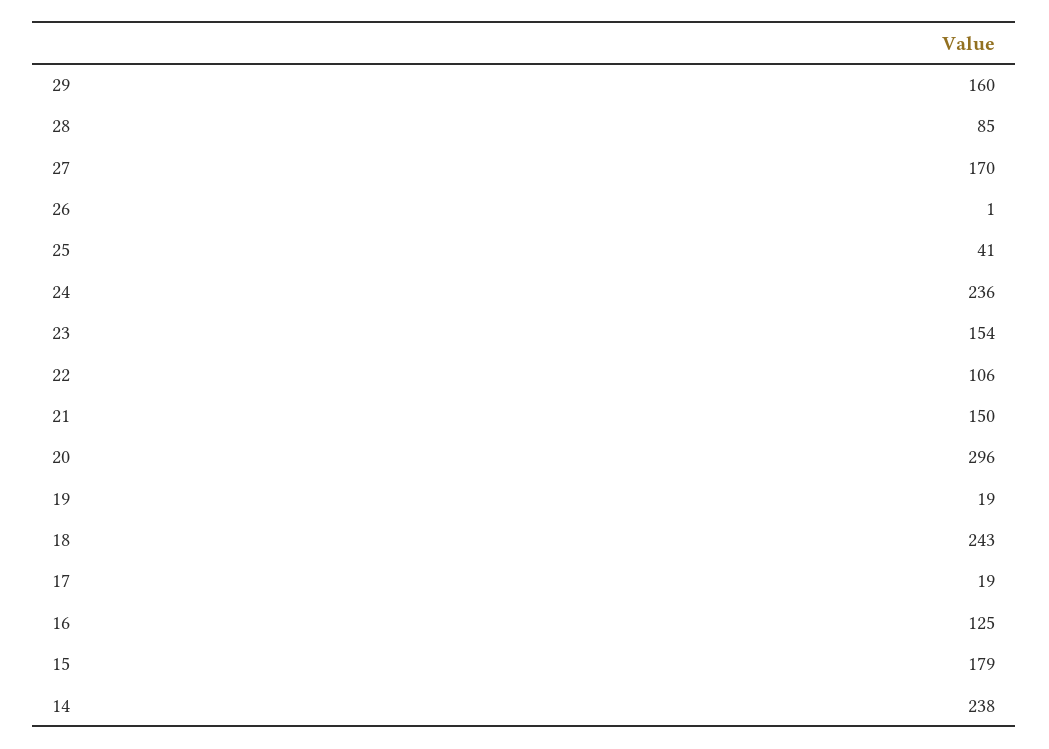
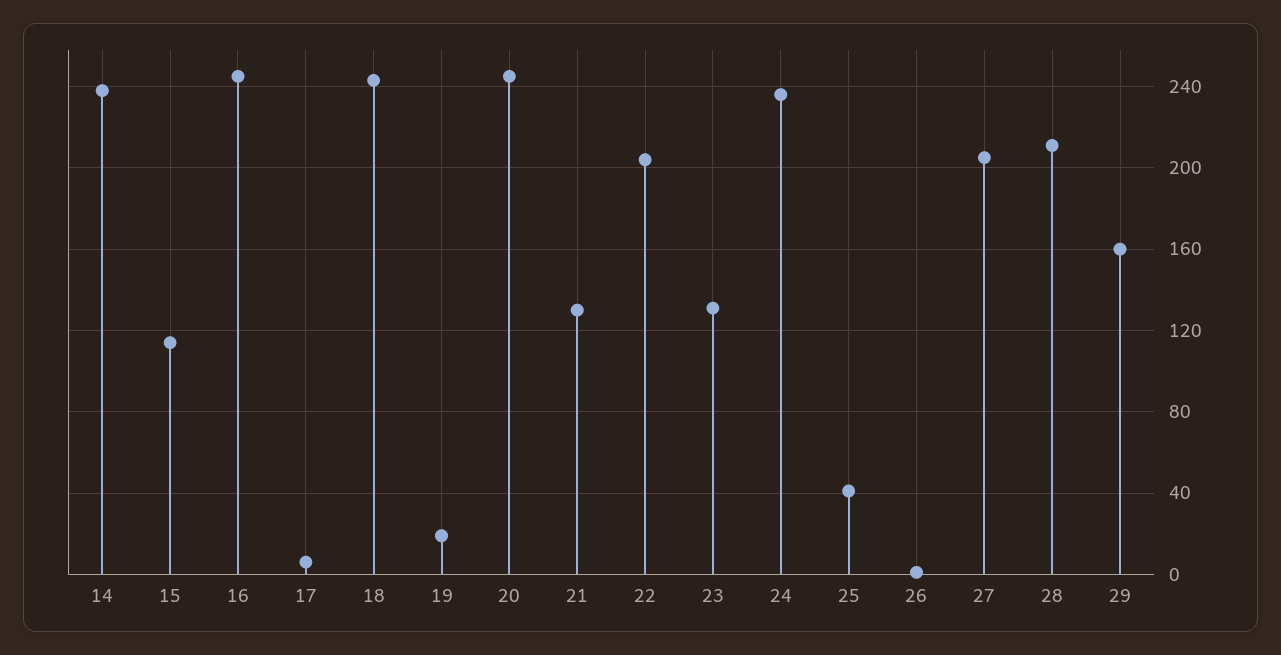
  {
    "29": 160,
-   "28": 85,
+   "28": 210,
-   "27": 170,
+   "27": 205,
    "26": 1,
    "25": 41,
    "24": 236,
-   "23": 154,
+   "23": 130,
-   "22": 106,
+   "22": 205,
-   "21": 150,
+   "21": 130,
-   "20": 296,
+   "20": 245,
    "19": 19,
    "18": 243,
-   "17": 19,
+   "17": 5,
-   "16": 125,
+   "16": 245,
-   "15": 179,
+   "15": 115,
    "14": 238
  }

